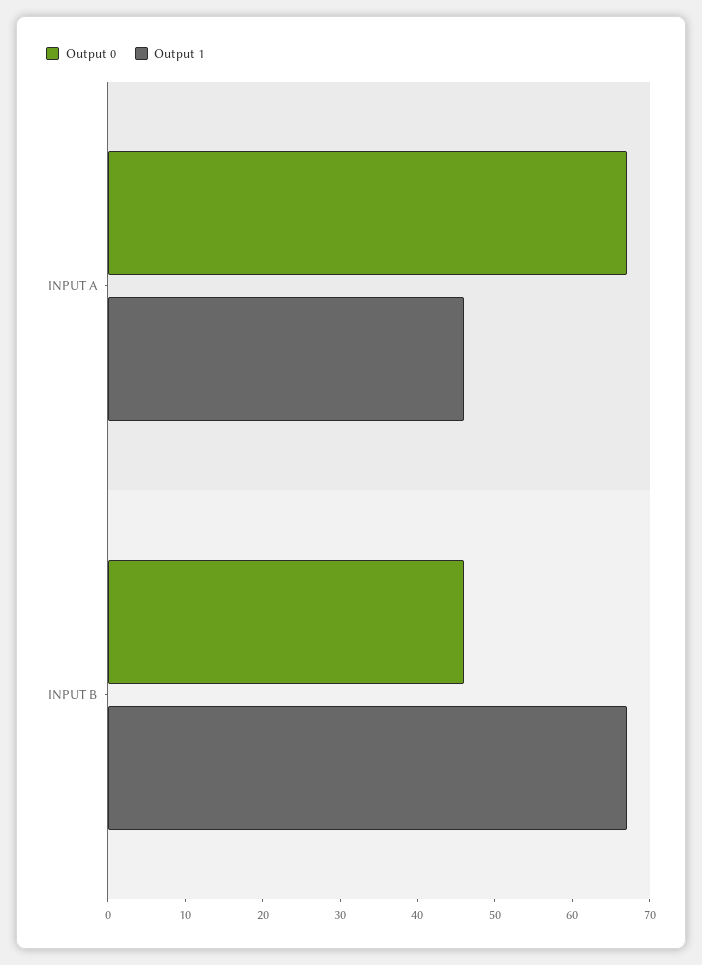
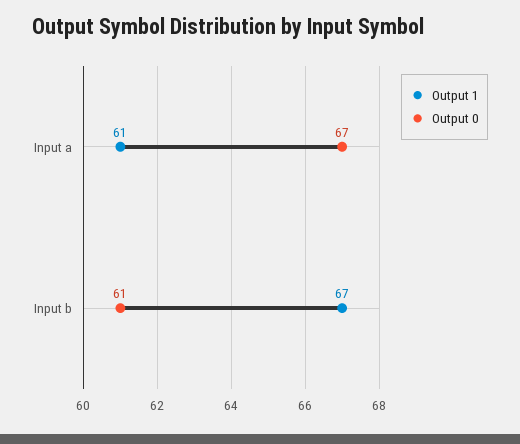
  {
    "Output 0": {
      "INPUT A": 67,
-     "INPUT B": 45
+     "INPUT B": 61
    },
    "Output 1": {
-     "INPUT A": 45,
+     "INPUT A": 61,
      "INPUT B": 67
    }
  }

